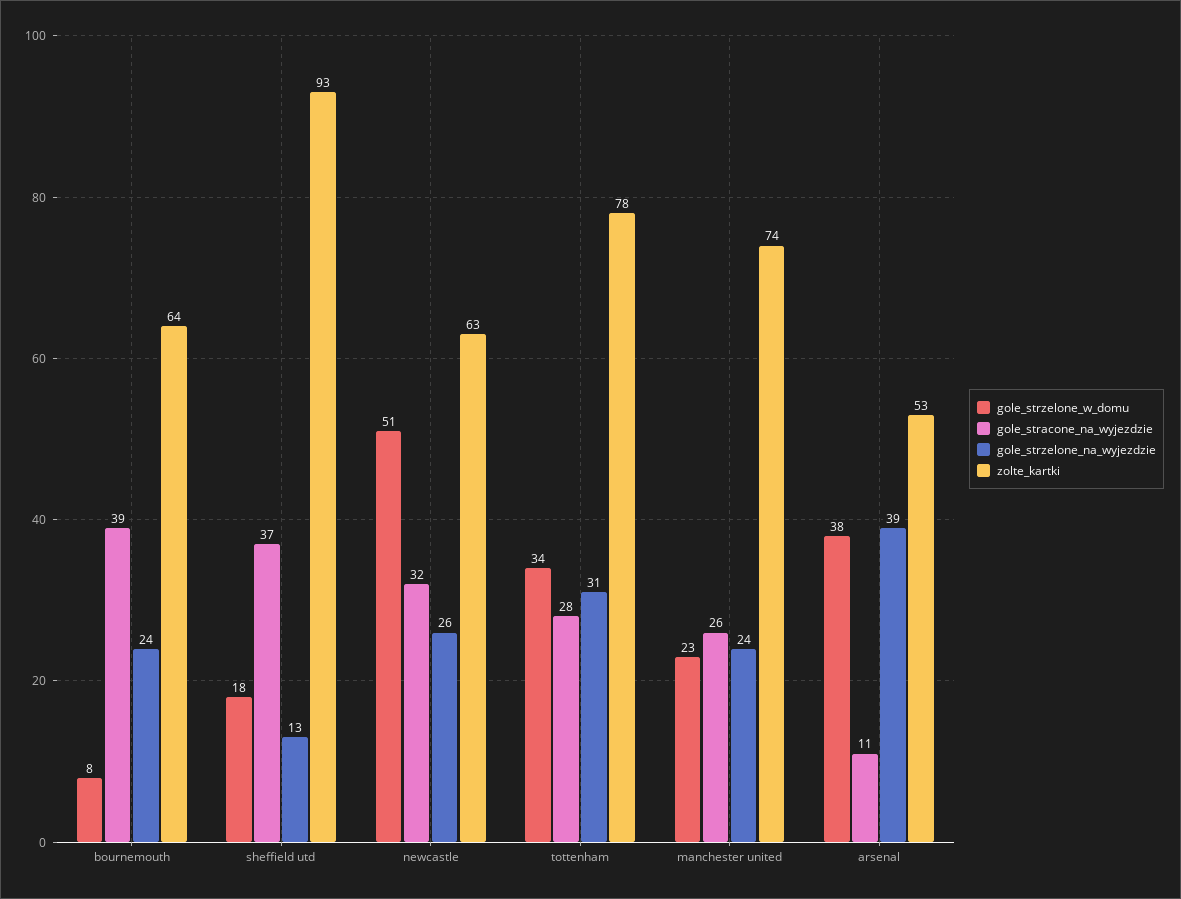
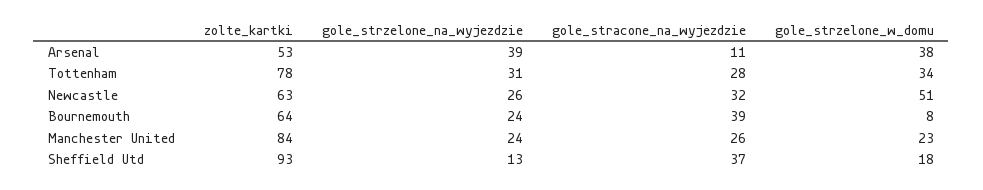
  {
    "gole_strzelone_w_domu": {
      "bournemouth": 8,
      "sheffield utd": 18,
      "newcastle": 51,
      "tottenham": 34,
      "manchester united": 23,
      "arsenal": 38
    },
    "gole_stracone_na_wyjezdzie": {
      "bournemouth": 39,
      "sheffield utd": 37,
      "newcastle": 32,
      "tottenham": 28,
      "manchester united": 26,
      "arsenal": 11
    },
    "gole_strzelone_na_wyjezdzie": {
      "bournemouth": 24,
      "sheffield utd": 13,
      "newcastle": 26,
      "tottenham": 31,
      "manchester united": 24,
      "arsenal": 39
    },
    "zolte_kartki": {
      "bournemouth": 64,
      "sheffield utd": 93,
      "newcastle": 63,
      "tottenham": 78,
-     "manchester united": 74,
+     "manchester united": 84,
      "arsenal": 53
    }
  }

